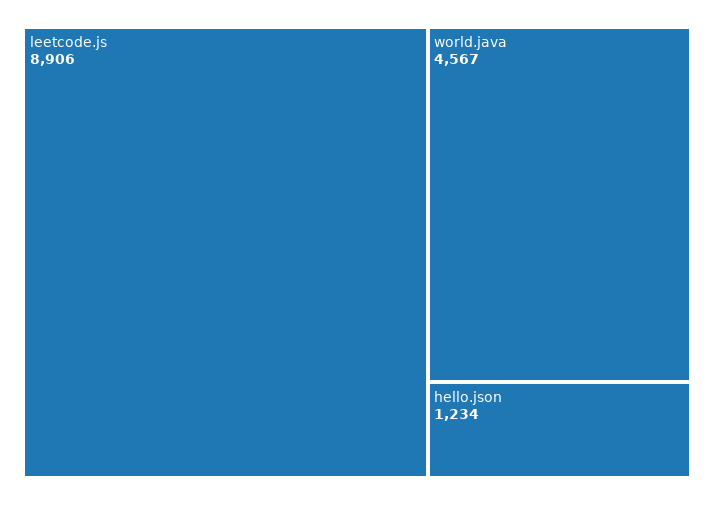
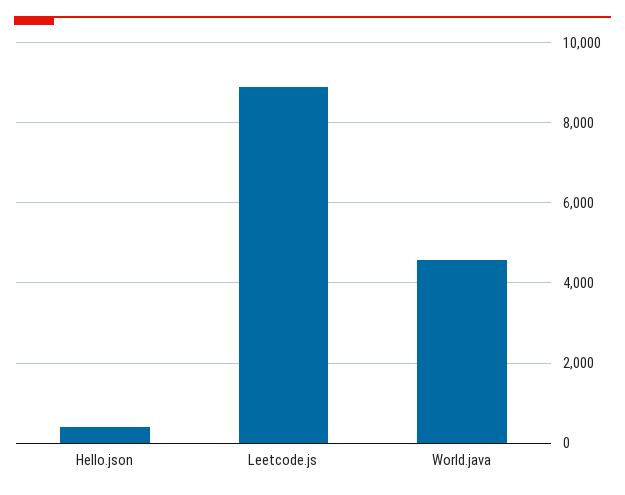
  {
    "leetcode.js": 8906,
    "world.java": 4567,
-   "hello.json": 1234
+   "hello.json": 400
  }

